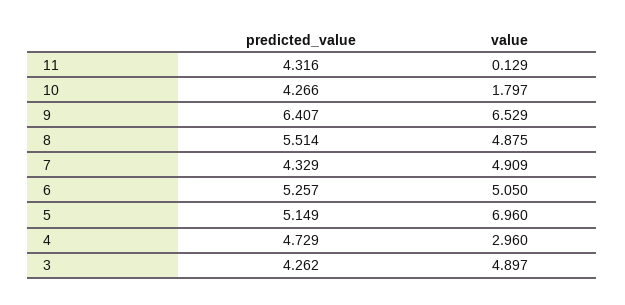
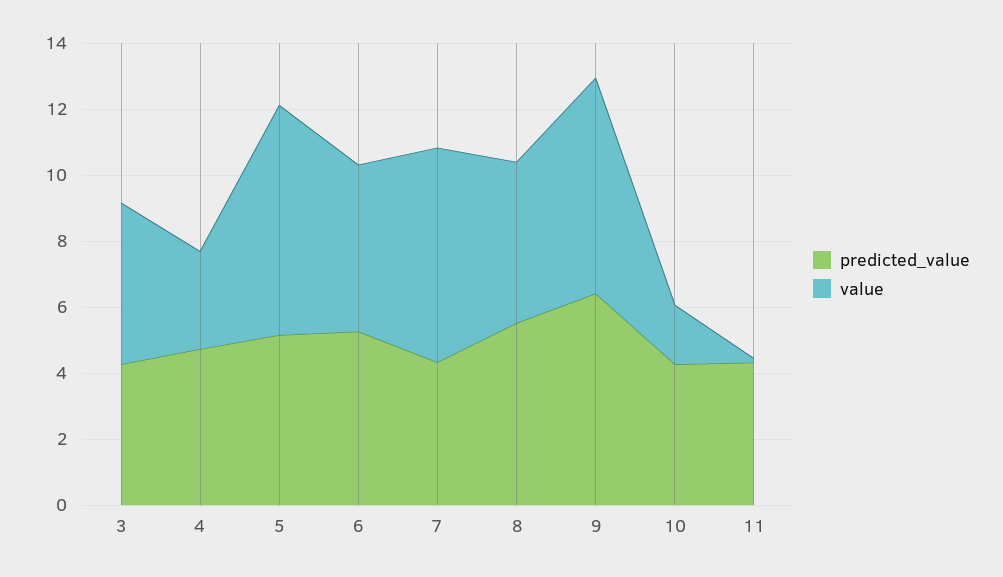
  {
    "predicted_value": {
      "11": 4.316,
      "10": 4.266,
      "9": 6.407,
      "8": 5.514,
      "7": 4.329,
      "6": 5.257,
      "5": 5.149,
      "4": 4.729,
      "3": 4.262
    },
    "value": {
      "11": 0.129,
      "10": 1.797,
      "9": 6.529,
      "8": 4.875,
-     "7": 4.909,
+     "7": 6.5,
      "6": 5.05,
      "5": 6.96,
      "4": 2.96,
      "3": 4.897
    }
  }

